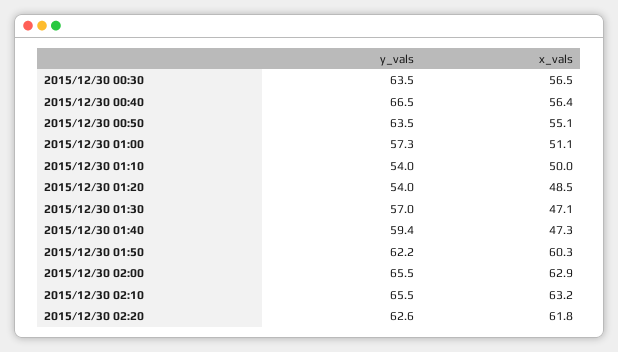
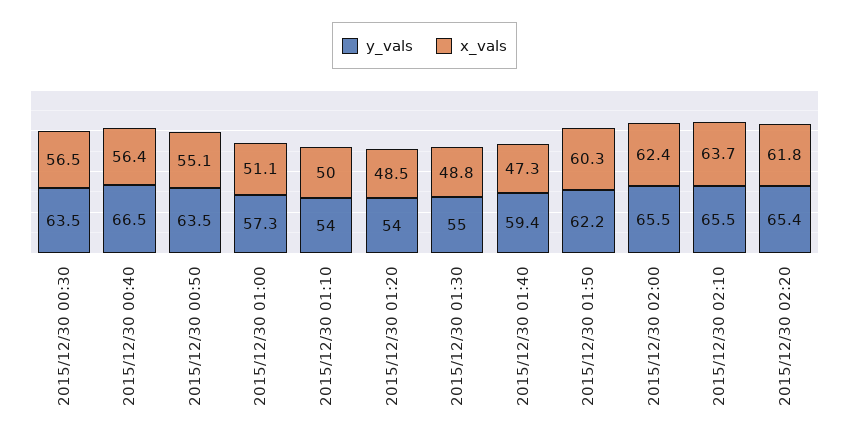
  {
    "y_vals": {
      "2015/12/30 00:30": 63.5,
      "2015/12/30 00:40": 66.5,
      "2015/12/30 00:50": 63.5,
      "2015/12/30 01:00": 57.3,
      "2015/12/30 01:10": 54,
      "2015/12/30 01:20": 54,
-     "2015/12/30 01:30": 57,
+     "2015/12/30 01:30": 55,
      "2015/12/30 01:40": 59.4,
      "2015/12/30 01:50": 62.2,
      "2015/12/30 02:00": 65.5,
      "2015/12/30 02:10": 65.5,
-     "2015/12/30 02:20": 62.6
+     "2015/12/30 02:20": 65.4
    },
    "x_vals": {
      "2015/12/30 00:30": 56.5,
      "2015/12/30 00:40": 56.4,
      "2015/12/30 00:50": 55.1,
      "2015/12/30 01:00": 51.1,
      "2015/12/30 01:10": 50,
      "2015/12/30 01:20": 48.5,
-     "2015/12/30 01:30": 47.1,
+     "2015/12/30 01:30": 48.8,
      "2015/12/30 01:40": 47.3,
      "2015/12/30 01:50": 60.3,
-     "2015/12/30 02:00": 62.9,
+     "2015/12/30 02:00": 62.4,
-     "2015/12/30 02:10": 63.2,
+     "2015/12/30 02:10": 63.7,
      "2015/12/30 02:20": 61.8
    }
  }

